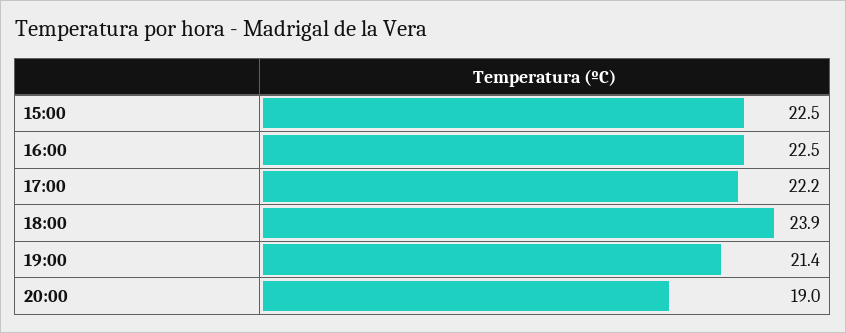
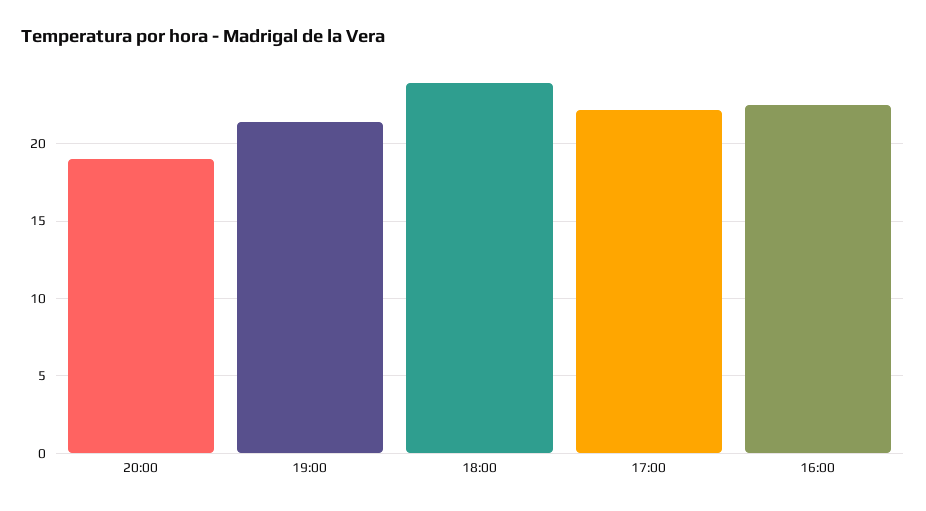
  {
-   "15:00": 22.5,
    "16:00": 22.5,
    "17:00": 22.2,
    "18:00": 23.9,
    "19:00": 21.4,
    "20:00": 19
  }

